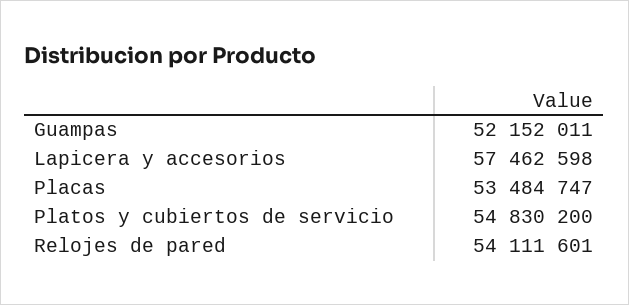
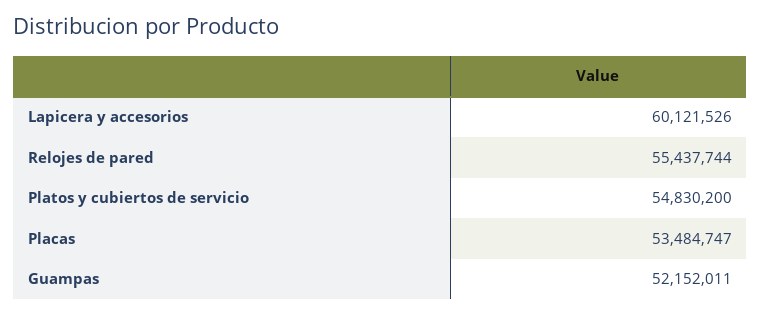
  {
    "Guampas": 52152011,
-   "Lapicera y accesorios": 57462598,
+   "Lapicera y accesorios": 60121526,
    "Placas": 53484747,
    "Platos y cubiertos de servicio": 54830200,
-   "Relojes de pared": 54111601
+   "Relojes de pared": 55437744
  }

